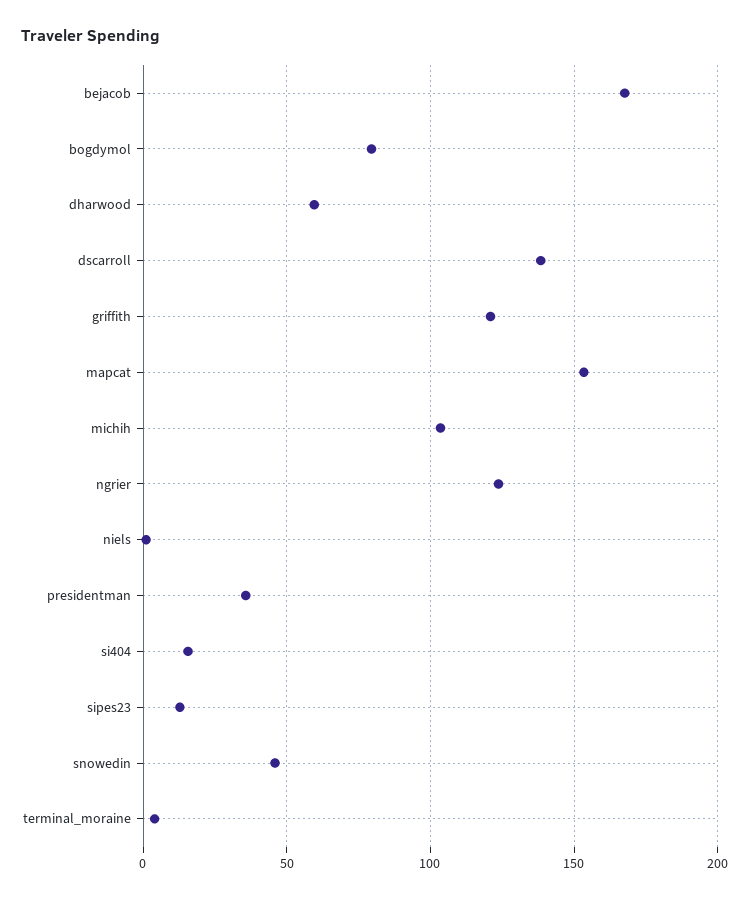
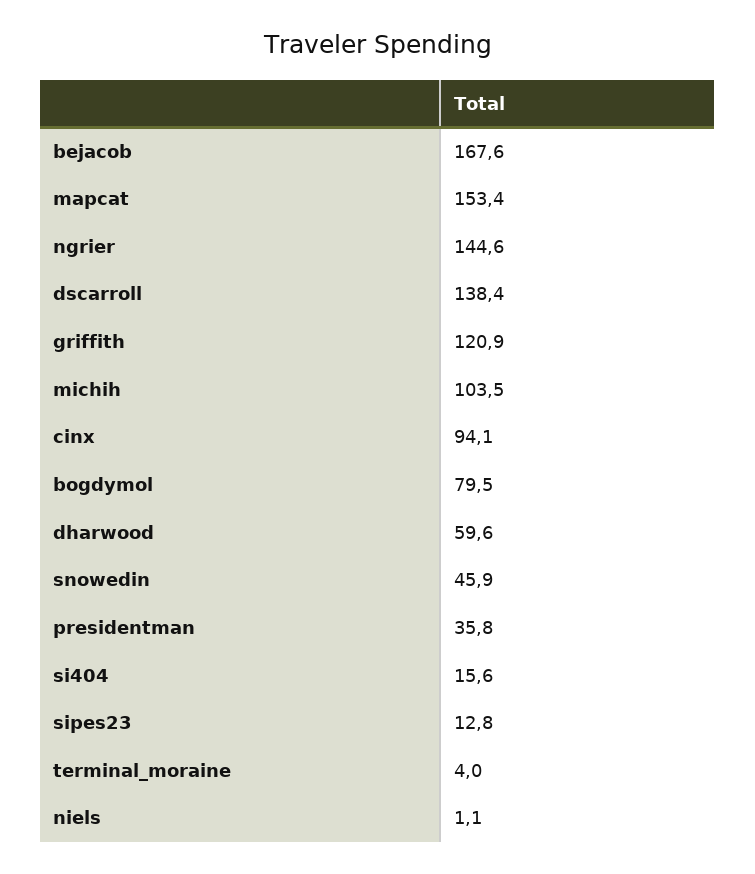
  {
    "bejacob": 167.6,
    "bogdymol": 79.5,
    "dharwood": 59.6,
    "dscarroll": 138.4,
    "griffith": 120.9,
    "mapcat": 153.4,
    "michih": 103.5,
-   "ngrier": 125,
+   "ngrier": 144.6,
    "niels": 1.1,
    "presidentman": 35.8,
    "si404": 15.6,
    "sipes23": 12.8,
    "snowedin": 45.9,
-   "terminal_moraine": 4
+   "terminal_moraine": 4,
+   "cinx": 94.1
  }

